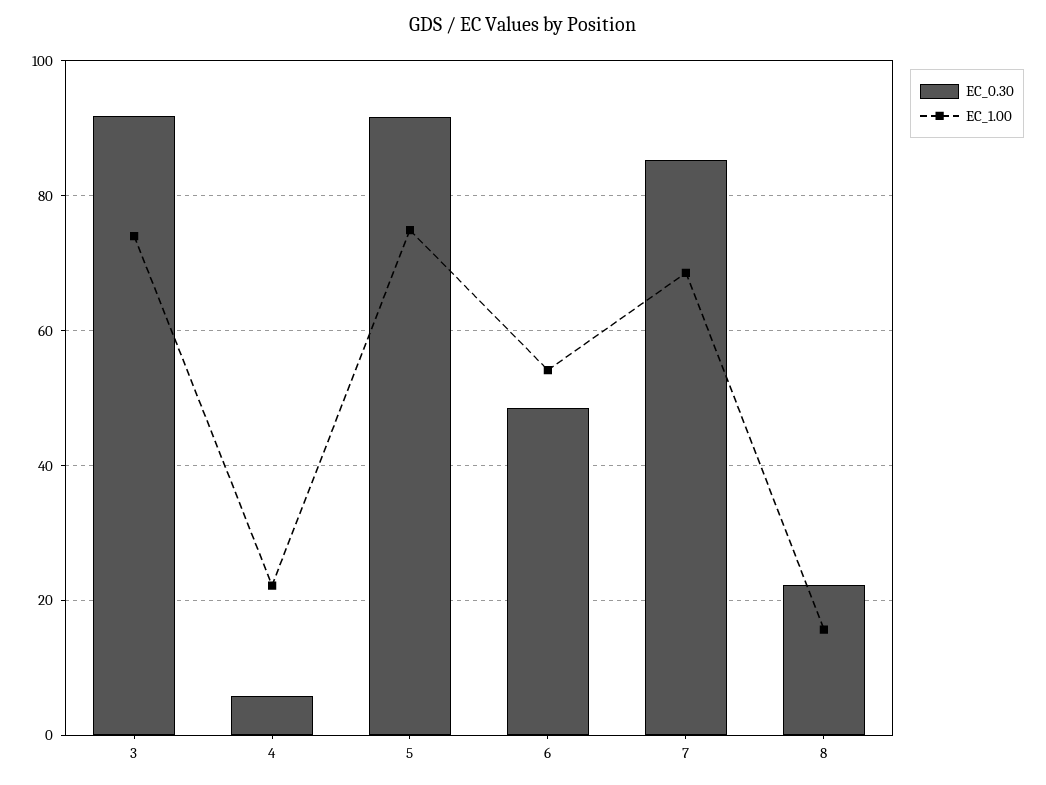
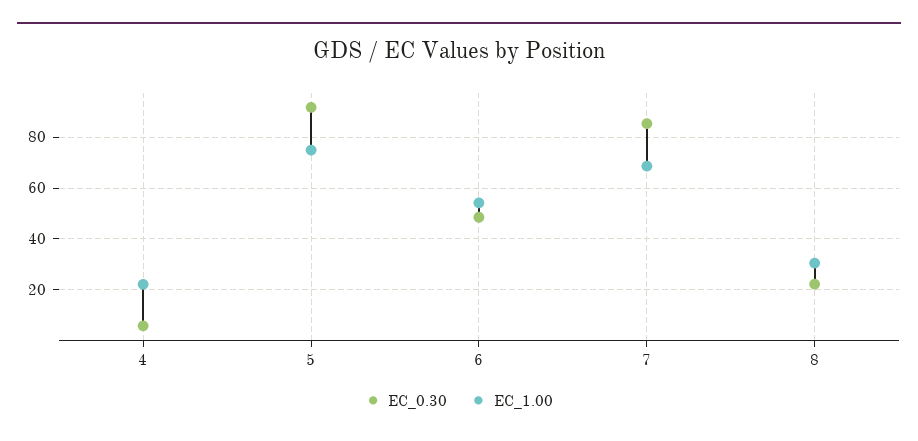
  {
    "EC_0.30": {
-     "3": 92,
      "4": 6,
      "5": 92,
      "6": 48,
      "7": 86,
      "8": 22
    },
    "EC_1.00": {
-     "3": 74,
      "4": 22,
      "5": 74,
      "6": 54,
      "7": 68,
-     "8": 16
+     "8": 30
    }
  }

